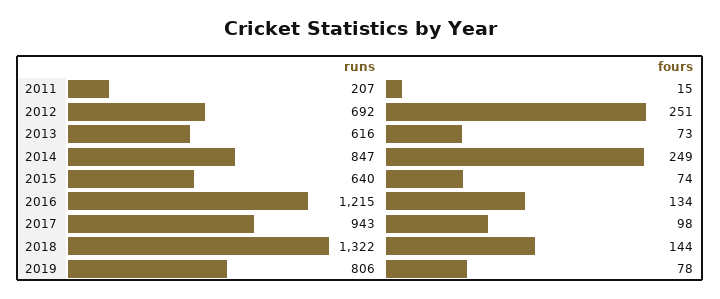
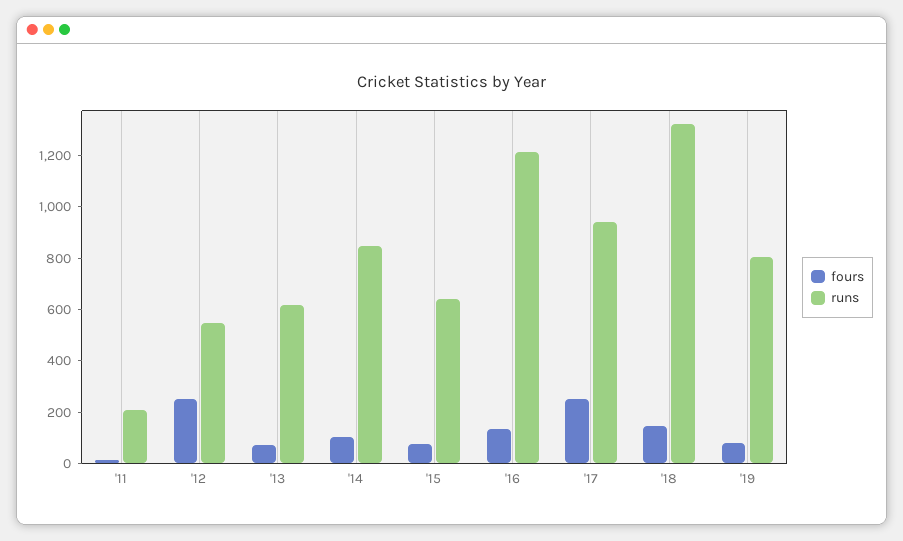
  {
    "runs": {
      "2011": 207,
-     "2012": 692,
+     "2012": 550,
      "2013": 616,
      "2014": 847,
      "2015": 640,
      "2016": 1215,
      "2017": 943,
      "2018": 1322,
      "2019": 806
    },
    "fours": {
      "2011": 15,
      "2012": 251,
      "2013": 73,
-     "2014": 249,
+     "2014": 100,
      "2015": 74,
      "2016": 134,
-     "2017": 98,
+     "2017": 250,
      "2018": 144,
      "2019": 78
    }
  }

